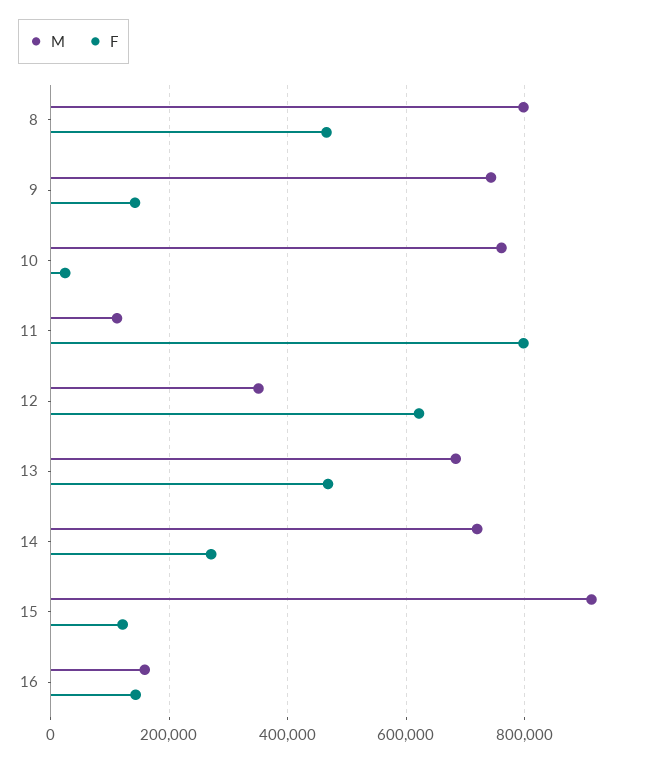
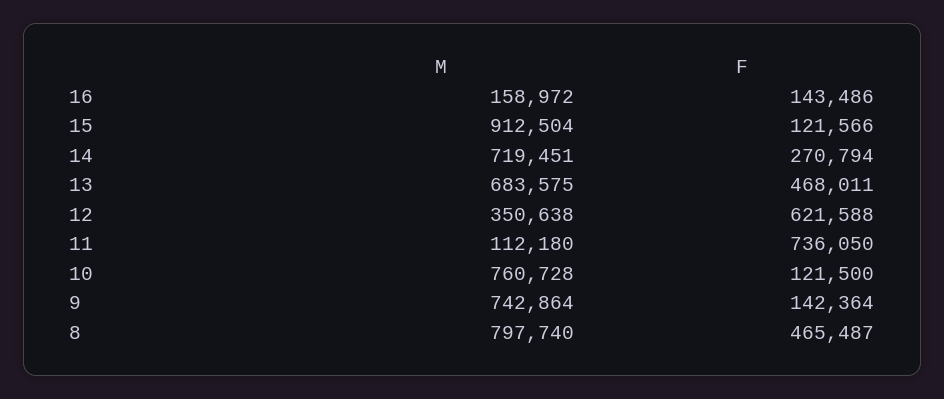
  {
    "M": {
      "8": 797740,
      "9": 742864,
      "10": 760728,
      "11": 112180,
      "12": 350638,
      "13": 683575,
      "14": 719451,
      "15": 912504,
      "16": 158972
    },
    "F": {
      "8": 465487,
      "9": 142364,
-     "10": 20000,
+     "10": 121500,
-     "11": 800000,
+     "11": 736050,
      "12": 621588,
      "13": 468011,
      "14": 270794,
      "15": 121566,
      "16": 143486
    }
  }

